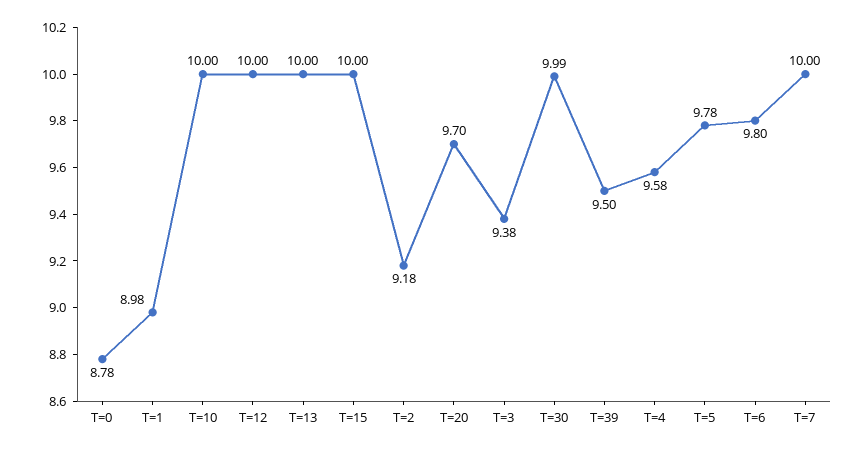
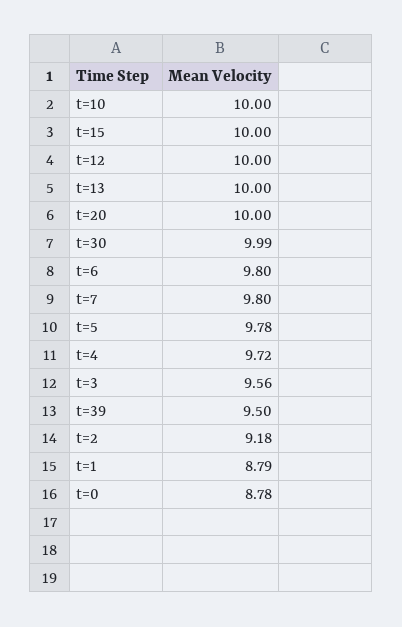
  {
    "T=0": 8.78,
-   "T=1": 8.98,
+   "T=1": 8.79,
    "T=10": 10,
    "T=12": 10,
    "T=13": 10,
    "T=15": 10,
    "T=2": 9.18,
-   "T=20": 9.7,
+   "T=20": 10,
-   "T=3": 9.38,
+   "T=3": 9.56,
    "T=30": 9.99,
    "T=39": 9.5,
-   "T=4": 9.58,
+   "T=4": 9.72,
    "T=5": 9.78,
    "T=6": 9.8,
-   "T=7": 10
+   "T=7": 9.8
  }

